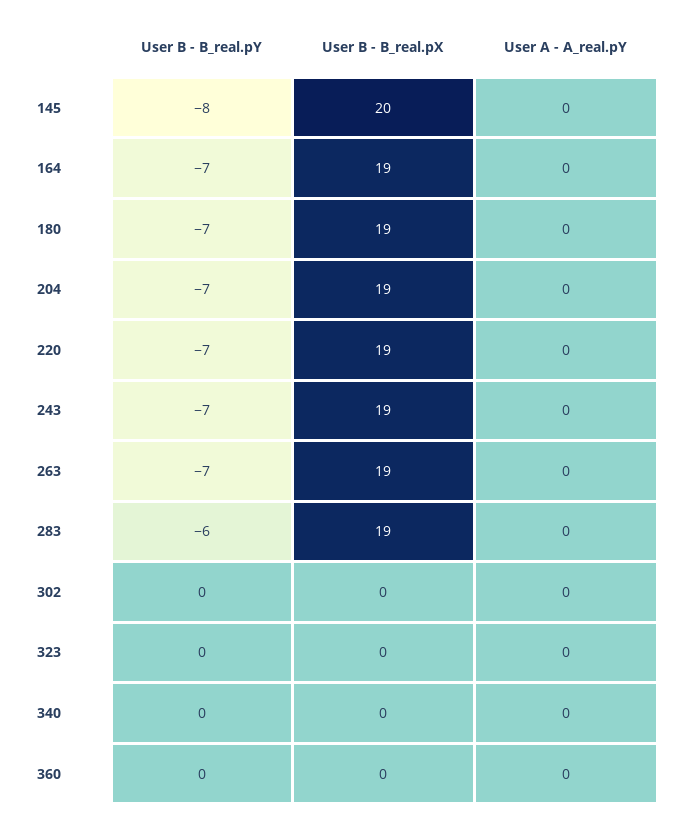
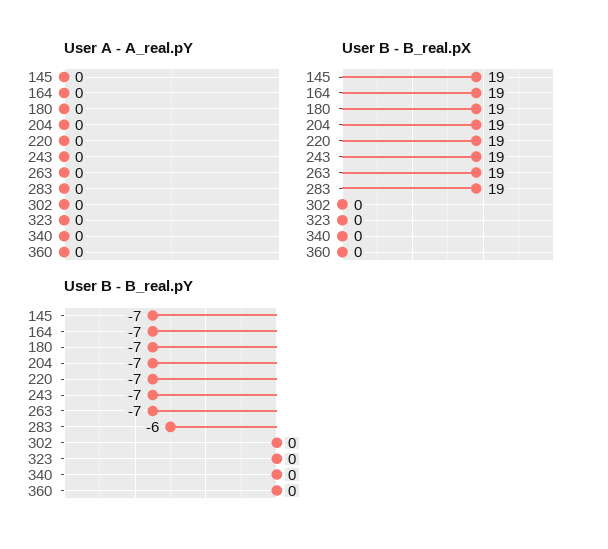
  {
    "User B - B_real.pY": {
-     "145": -8,
+     "145": -7,
      "164": -7,
      "180": -7,
      "204": -7,
      "220": -7,
      "243": -7,
      "263": -7,
      "283": -6,
      "302": 0,
      "323": 0,
      "340": 0,
      "360": 0
    },
    "User B - B_real.pX": {
-     "145": 20,
+     "145": 19,
      "164": 19,
      "180": 19,
      "204": 19,
      "220": 19,
      "243": 19,
      "263": 19,
      "283": 19,
      "302": 0,
      "323": 0,
      "340": 0,
      "360": 0
    },
    "User A - A_real.pY": {
      "145": 0,
      "164": 0,
      "180": 0,
      "204": 0,
      "220": 0,
      "243": 0,
      "263": 0,
      "283": 0,
      "302": 0,
      "323": 0,
      "340": 0,
      "360": 0
    }
  }

